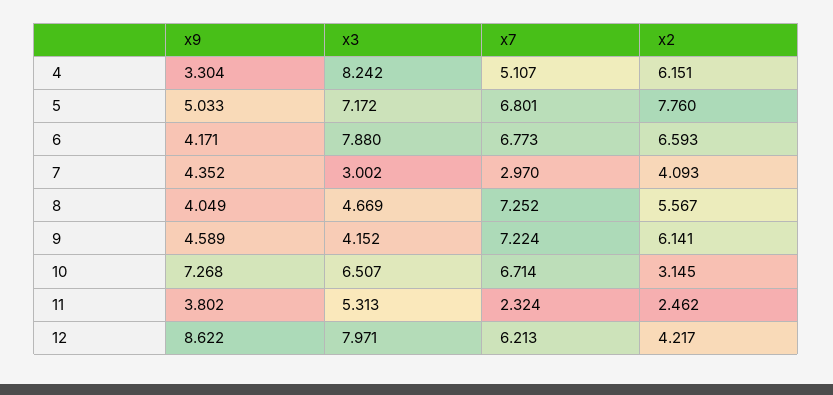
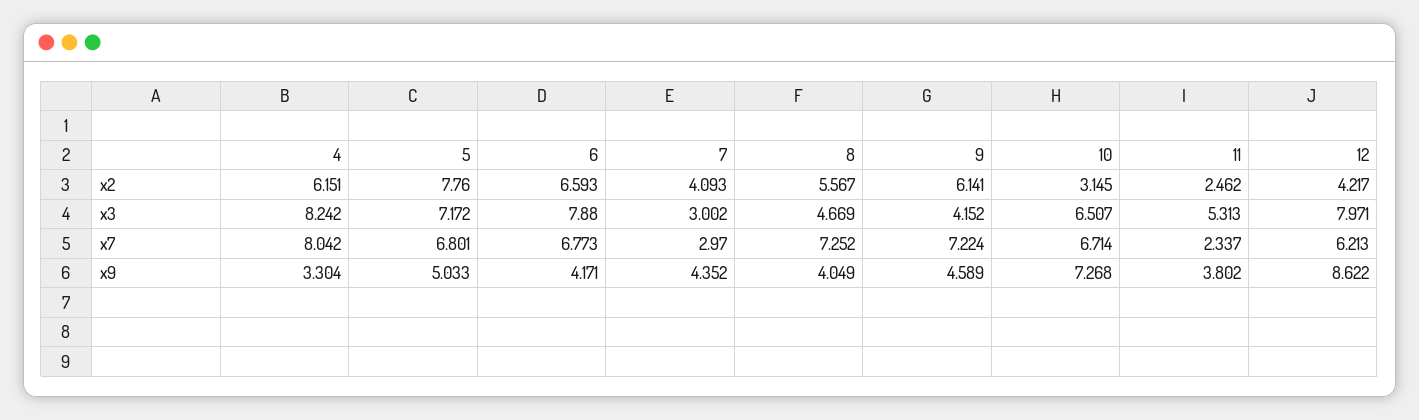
  {
    "x9": {
      "4": 3.304,
      "5": 5.033,
      "6": 4.171,
      "7": 4.352,
      "8": 4.049,
      "9": 4.589,
      "10": 7.268,
      "11": 3.802,
      "12": 8.622
    },
    "x3": {
      "4": 8.242,
      "5": 7.172,
      "6": 7.88,
      "7": 3.002,
      "8": 4.669,
      "9": 4.152,
      "10": 6.507,
      "11": 5.313,
      "12": 7.971
    },
    "x7": {
-     "4": 5.107,
+     "4": 8.042,
      "5": 6.801,
      "6": 6.773,
      "7": 2.97,
      "8": 7.252,
      "9": 7.224,
      "10": 6.714,
-     "11": 2.324,
+     "11": 2.337,
      "12": 6.213
    },
    "x2": {
      "4": 6.151,
      "5": 7.76,
      "6": 6.593,
      "7": 4.093,
      "8": 5.567,
      "9": 6.141,
      "10": 3.145,
      "11": 2.462,
      "12": 4.217
    }
  }

